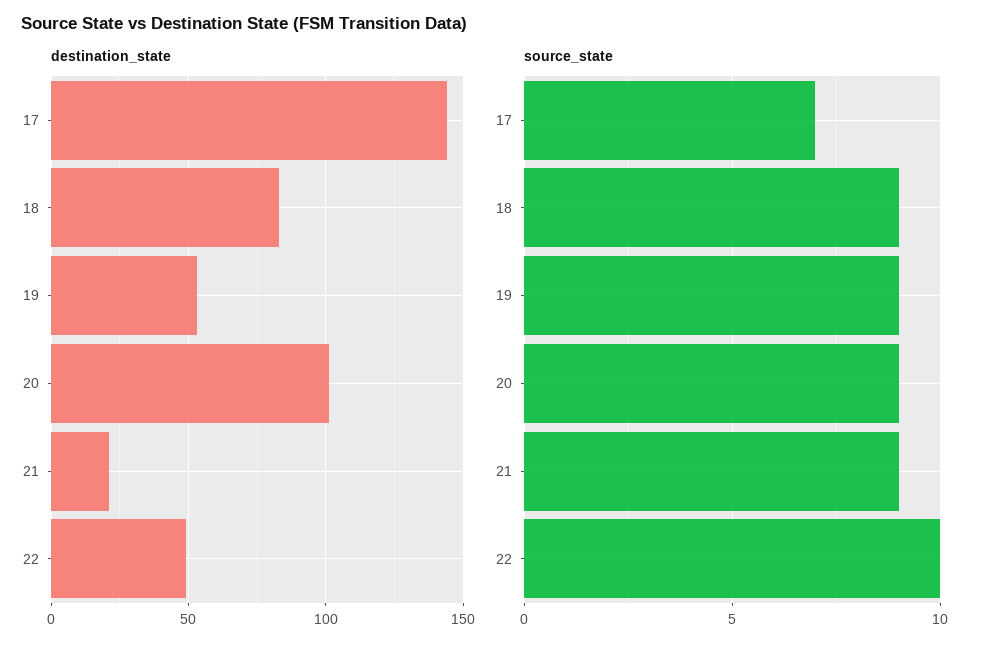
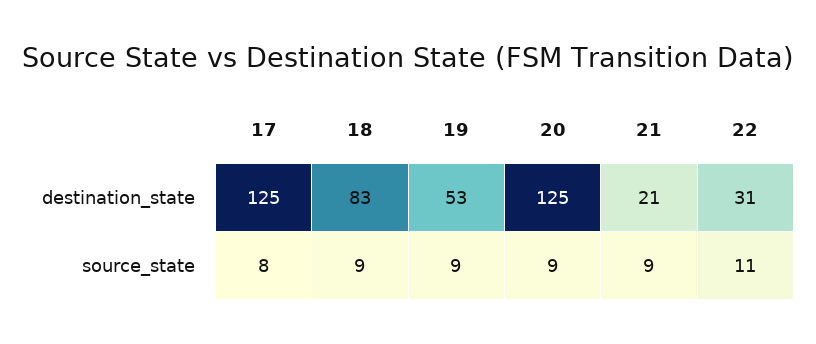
  {
    "destination_state": {
-     "17": 145,
+     "17": 125,
      "18": 83,
      "19": 53,
-     "20": 100,
+     "20": 125,
      "21": 21,
-     "22": 50
+     "22": 31
    },
    "source_state": {
-     "17": 7,
+     "17": 8,
      "18": 9,
      "19": 9,
      "20": 9,
      "21": 9,
-     "22": 10
+     "22": 11
    }
  }

